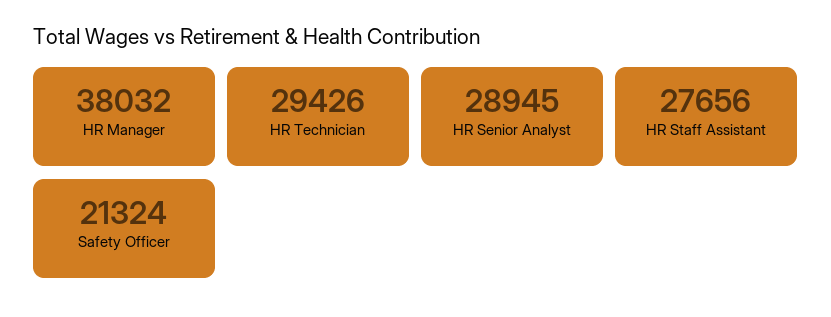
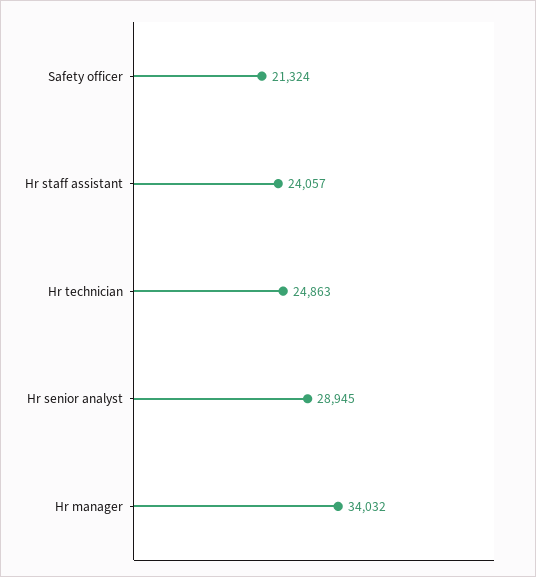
  {
-   "HR Manager": 38032,
+   "HR Manager": 34032,
-   "HR Technician": 29426,
+   "HR Technician": 24863,
    "HR Senior Analyst": 28945,
-   "HR Staff Assistant": 27656,
+   "HR Staff Assistant": 24057,
    "Safety Officer": 21324
  }

